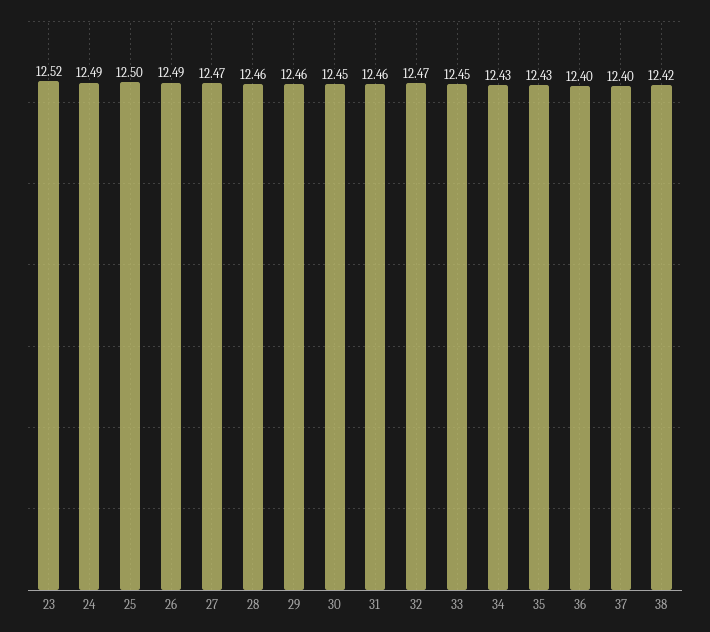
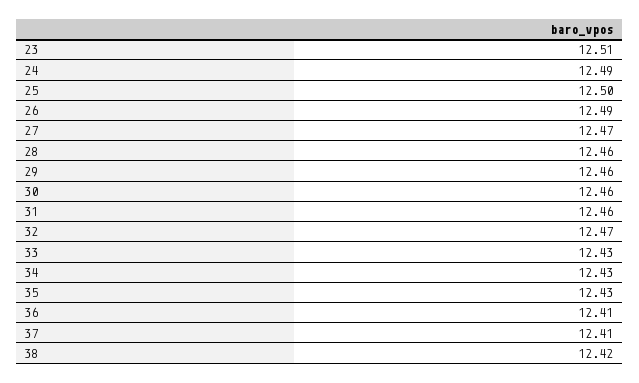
  {
-   "23": 12.52,
+   "23": 12.51,
    "24": 12.49,
    "25": 12.5,
    "26": 12.49,
    "27": 12.47,
    "28": 12.46,
    "29": 12.46,
-   "30": 12.45,
+   "30": 12.46,
    "31": 12.46,
    "32": 12.47,
-   "33": 12.45,
+   "33": 12.43,
    "34": 12.43,
    "35": 12.43,
-   "36": 12.4,
+   "36": 12.41,
-   "37": 12.4,
+   "37": 12.41,
    "38": 12.42
  }

